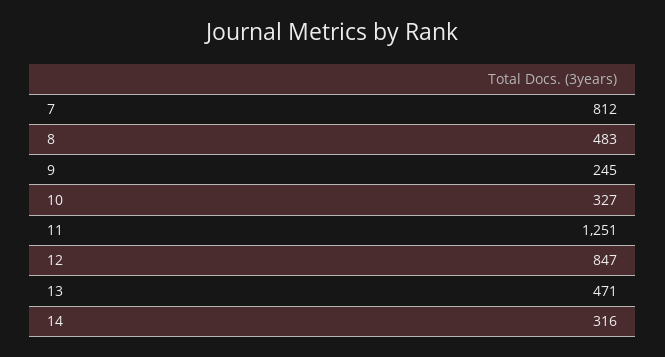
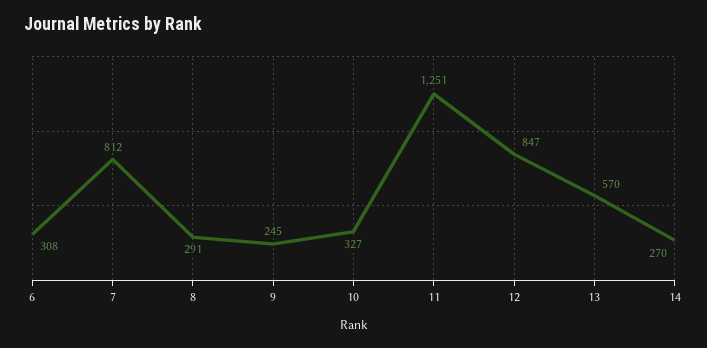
  {
    "7": 812,
-   "8": 483,
+   "8": 291,
    "9": 245,
    "10": 327,
    "11": 1251,
    "12": 847,
-   "13": 471,
+   "13": 570,
-   "14": 316
+   "14": 270,
+   "6": 308
  }

